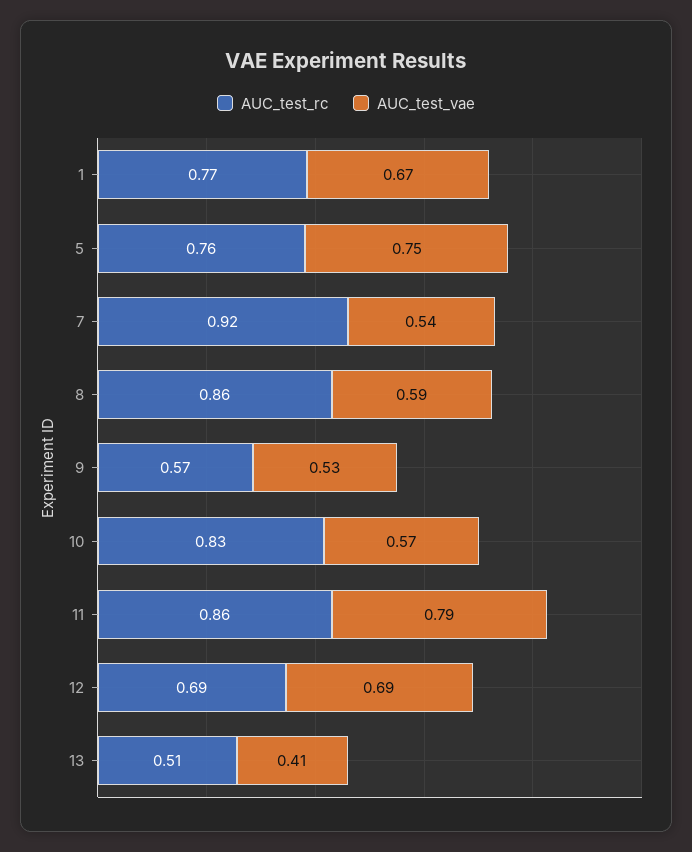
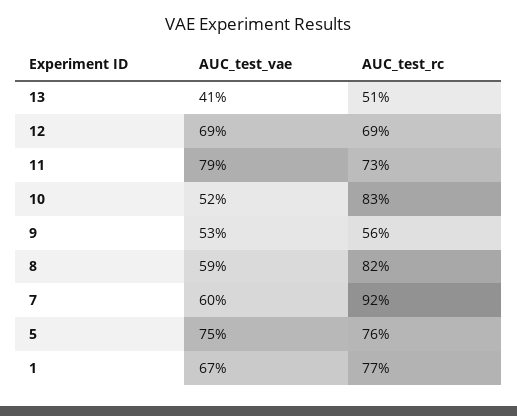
  {
    "AUC_test_rc": {
      "1": 0.77,
      "5": 0.76,
      "7": 0.92,
-     "8": 0.86,
+     "8": 0.82,
-     "9": 0.57,
+     "9": 0.56,
      "10": 0.83,
-     "11": 0.86,
+     "11": 0.73,
      "12": 0.69,
      "13": 0.51
    },
    "AUC_test_vae": {
      "1": 0.67,
      "5": 0.75,
-     "7": 0.54,
+     "7": 0.6,
      "8": 0.59,
      "9": 0.53,
-     "10": 0.57,
+     "10": 0.52,
      "11": 0.79,
      "12": 0.69,
      "13": 0.41
    }
  }

